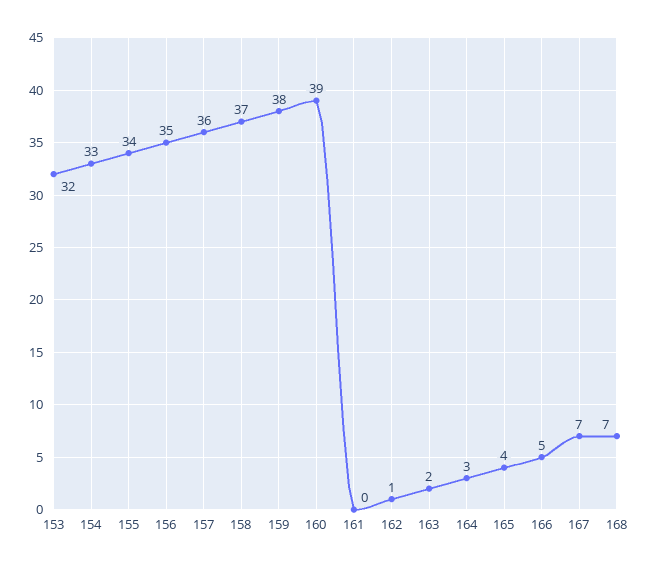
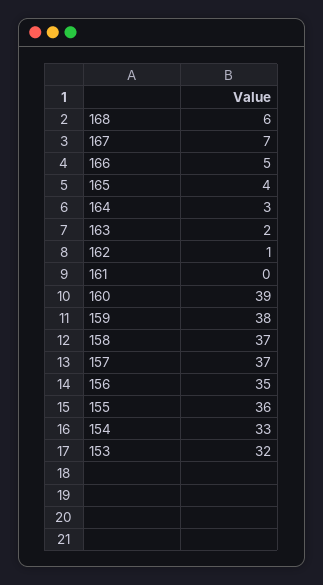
  {
    "153": 32,
    "154": 33,
-   "155": 34,
+   "155": 36,
    "156": 35,
-   "157": 36,
+   "157": 37,
    "158": 37,
    "159": 38,
    "160": 39,
    "161": 0,
    "162": 1,
    "163": 2,
    "164": 3,
    "165": 4,
    "166": 5,
    "167": 7,
-   "168": 7
+   "168": 6
  }

